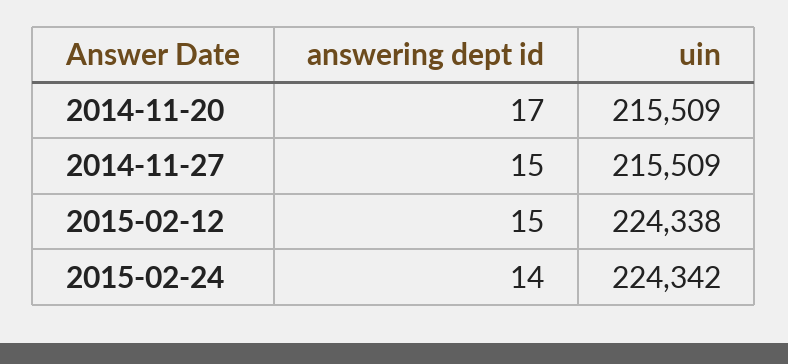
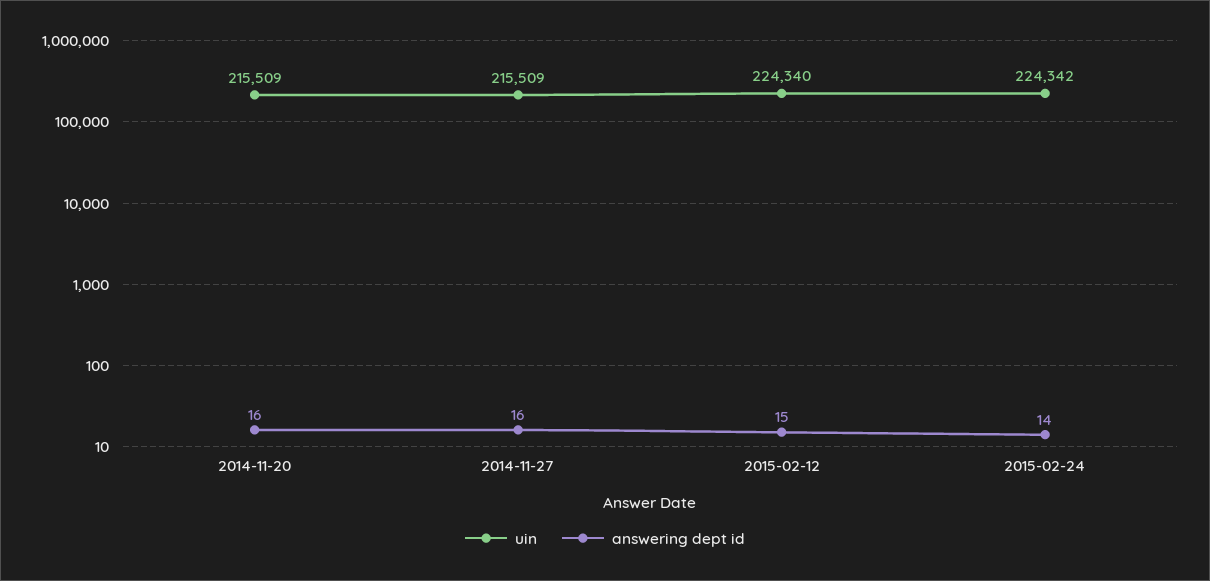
  {
    "answering dept id": {
-     "2014-11-20": 17,
+     "2014-11-20": 16,
-     "2014-11-27": 15,
+     "2014-11-27": 16,
      "2015-02-12": 15,
      "2015-02-24": 14
    },
    "uin": {
      "2014-11-20": 215509,
      "2014-11-27": 215509,
-     "2015-02-12": 224338,
+     "2015-02-12": 224340,
      "2015-02-24": 224342
    }
  }

